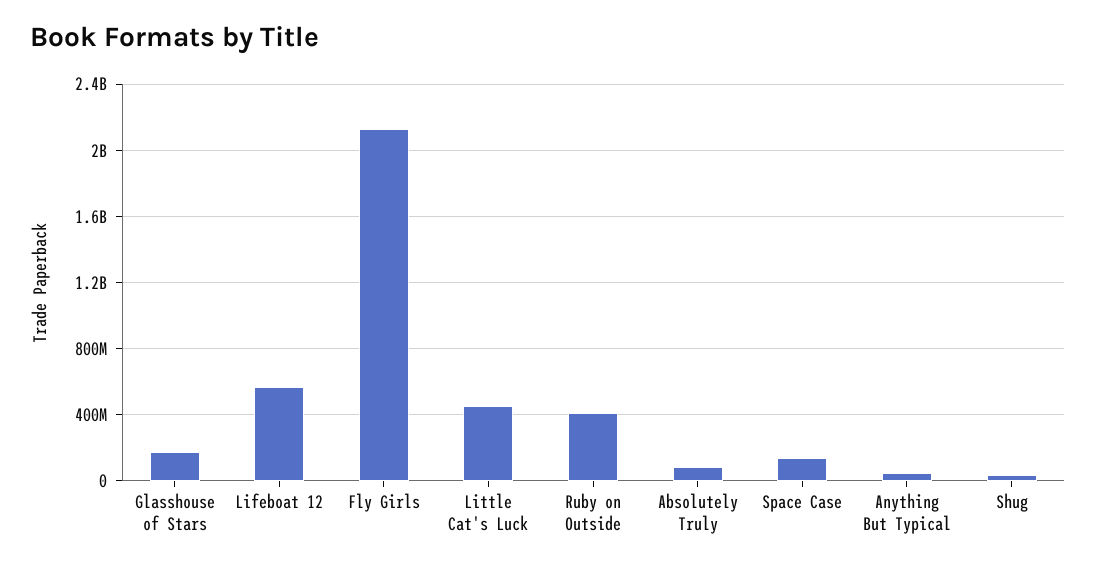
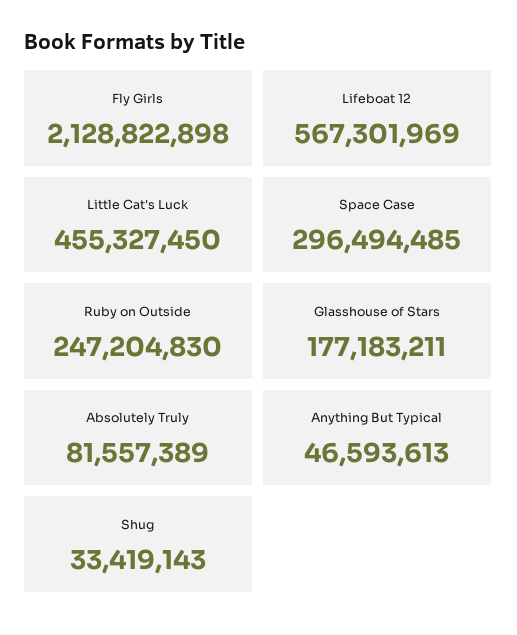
  {
    "Glasshouse of Stars": 177183211,
    "Lifeboat 12": 567301969,
    "Fly Girls": 2128822898,
    "Little Cat's Luck": 455327450,
-   "Ruby on Outside": 400000000,
+   "Ruby on Outside": 247204830,
    "Absolutely Truly": 81557389,
-   "Space Case": 150000000,
+   "Space Case": 296494485,
    "Anything But Typical": 46593613,
    "Shug": 33419143
  }

